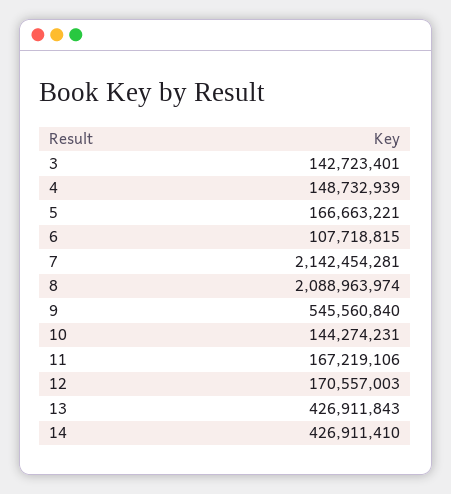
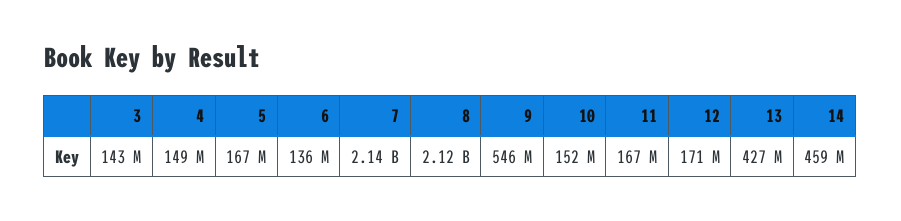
  {
    "3": 142723401,
    "4": 148732939,
    "5": 166663221,
-   "6": 107718815,
+   "6": 136000000,
    "7": 2142454281,
-   "8": 2088963974,
+   "8": 2120000000,
    "9": 545560840,
-   "10": 144274231,
+   "10": 152000000,
    "11": 167219106,
    "12": 170557003,
    "13": 426911843,
-   "14": 426911410
+   "14": 459000000
  }

